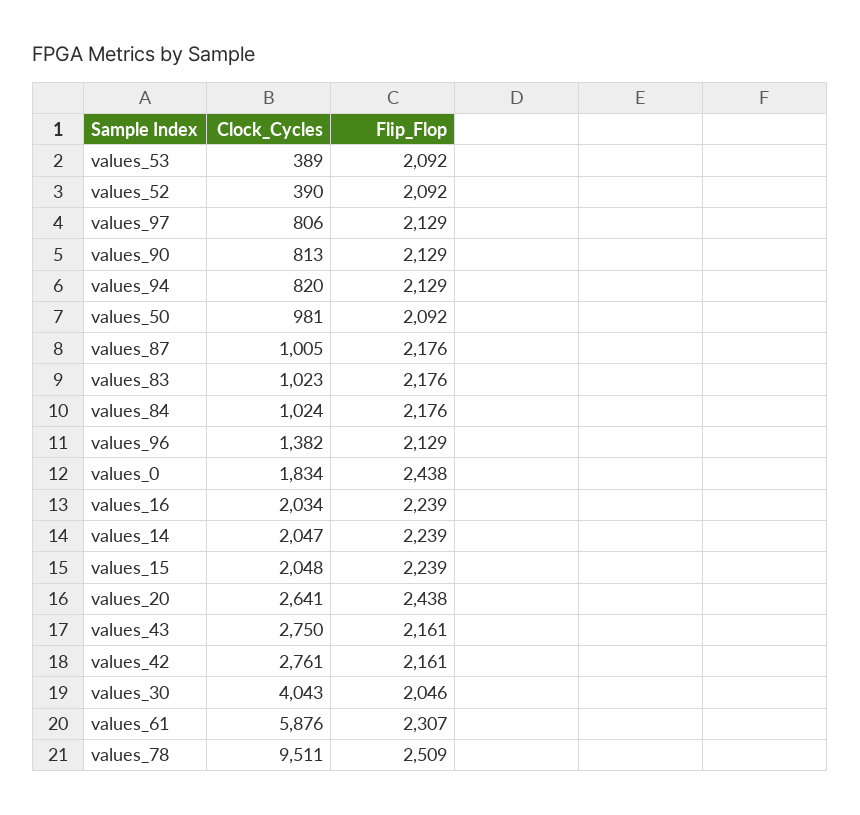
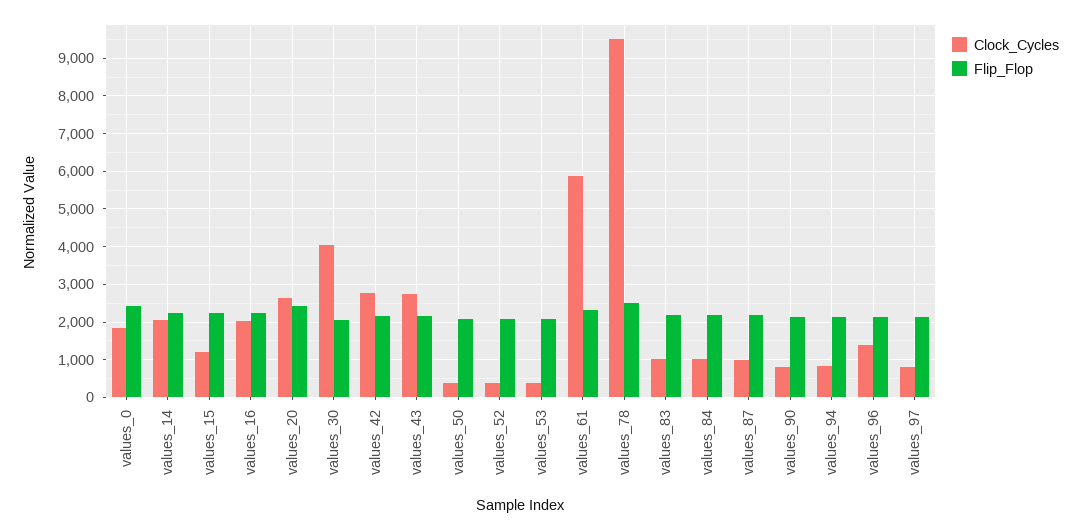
  {
    "Clock_Cycles": {
      "values_53": 389,
      "values_52": 390,
      "values_97": 806,
      "values_90": 813,
      "values_94": 820,
-     "values_50": 981,
+     "values_50": 400,
      "values_87": 1005,
      "values_83": 1023,
      "values_84": 1024,
      "values_96": 1382,
      "values_0": 1834,
      "values_16": 2034,
      "values_14": 2047,
-     "values_15": 2048,
+     "values_15": 1200,
      "values_20": 2641,
      "values_43": 2750,
      "values_42": 2761,
      "values_30": 4043,
      "values_61": 5876,
      "values_78": 9511
    },
    "Flip_Flop": {
      "values_53": 2092,
      "values_52": 2092,
      "values_97": 2129,
      "values_90": 2129,
      "values_94": 2129,
      "values_50": 2092,
      "values_87": 2176,
      "values_83": 2176,
      "values_84": 2176,
      "values_96": 2129,
      "values_0": 2438,
      "values_16": 2239,
      "values_14": 2239,
      "values_15": 2239,
      "values_20": 2438,
      "values_43": 2161,
      "values_42": 2161,
      "values_30": 2046,
      "values_61": 2307,
      "values_78": 2509
    }
  }

